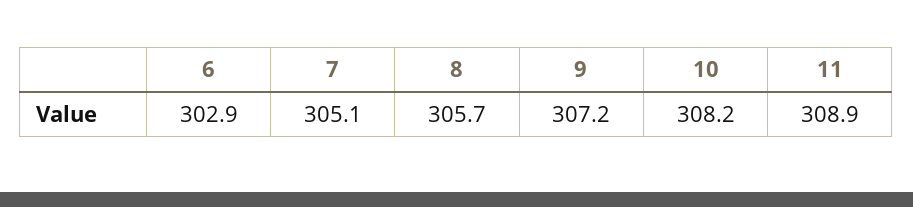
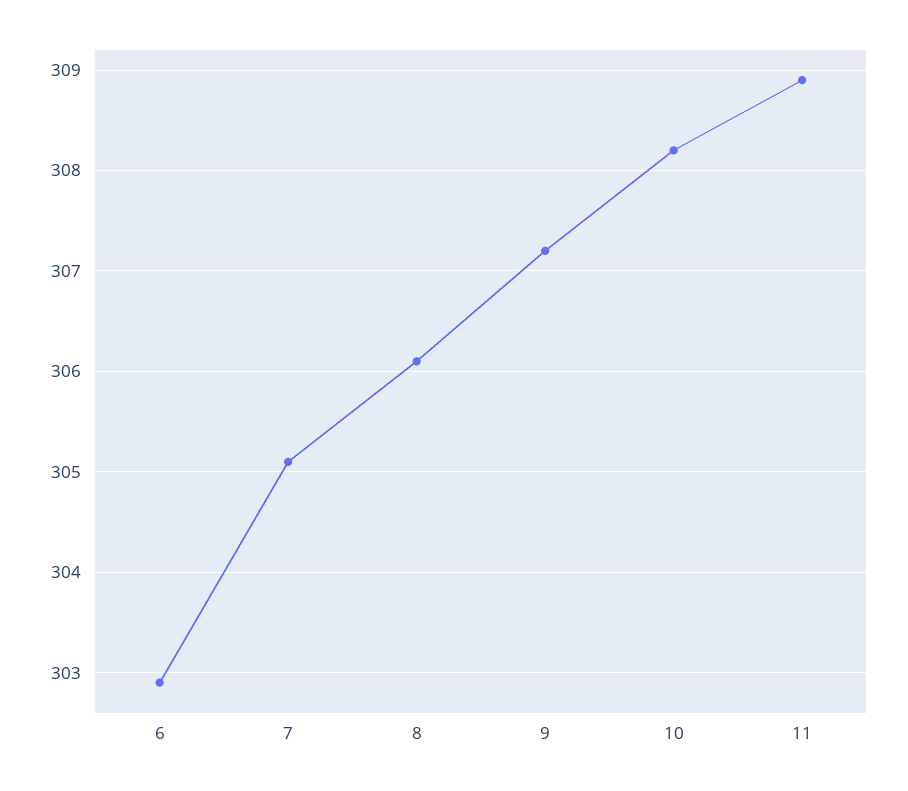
  {
    "6": 302.9,
    "7": 305.1,
-   "8": 305.7,
+   "8": 306.1,
    "9": 307.2,
    "10": 308.2,
    "11": 308.9
  }

